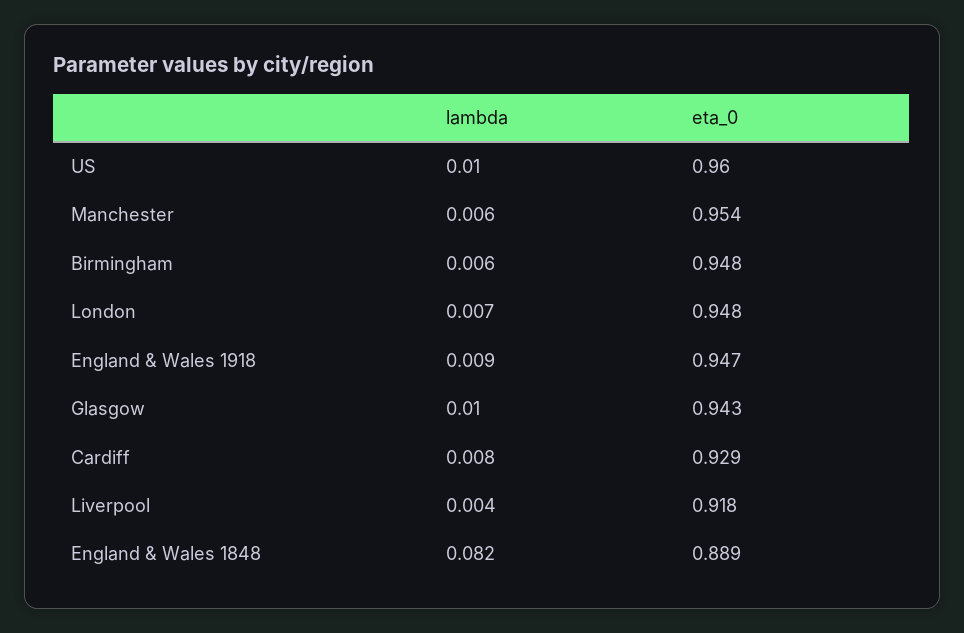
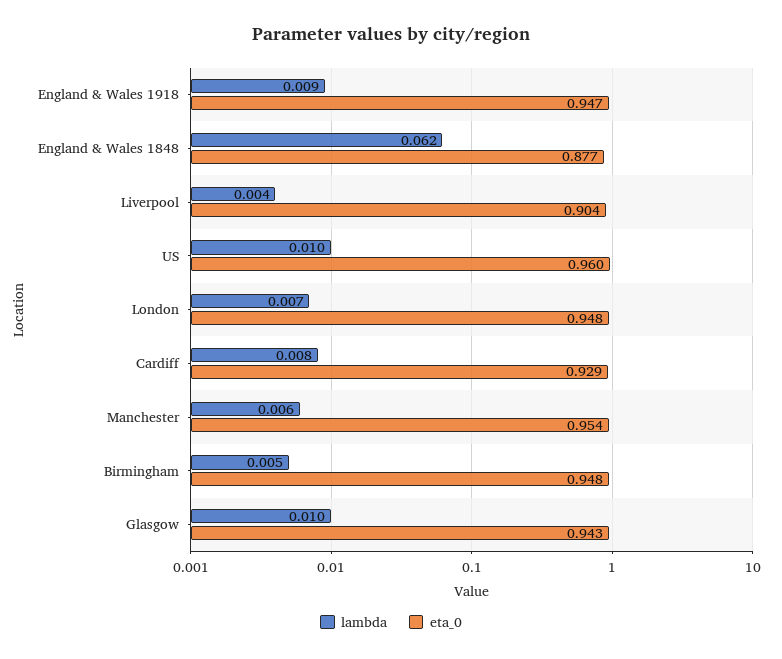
  {
    "lambda": {
      "US": 0.01,
      "Manchester": 0.006,
-     "Birmingham": 0.006,
+     "Birmingham": 0.005,
      "London": 0.007,
      "England & Wales 1918": 0.009,
      "Glasgow": 0.01,
      "Cardiff": 0.008,
      "Liverpool": 0.004,
-     "England & Wales 1848": 0.082
+     "England & Wales 1848": 0.062
    },
    "eta_0": {
      "US": 0.96,
      "Manchester": 0.954,
      "Birmingham": 0.948,
      "London": 0.948,
      "England & Wales 1918": 0.947,
      "Glasgow": 0.943,
      "Cardiff": 0.929,
-     "Liverpool": 0.918,
+     "Liverpool": 0.904,
-     "England & Wales 1848": 0.889
+     "England & Wales 1848": 0.877
    }
  }

